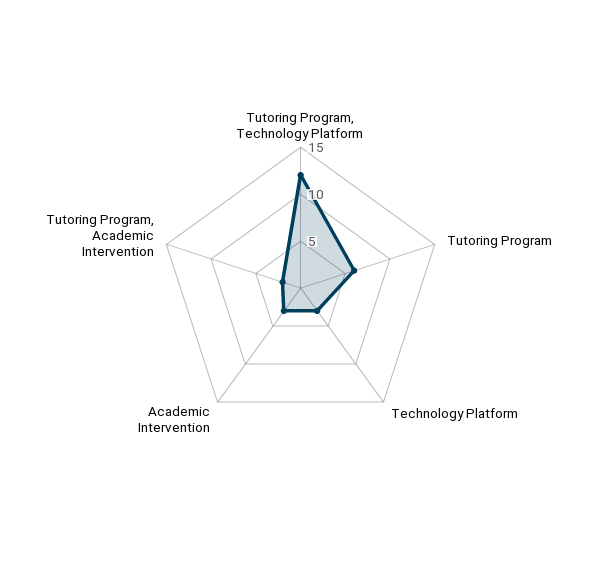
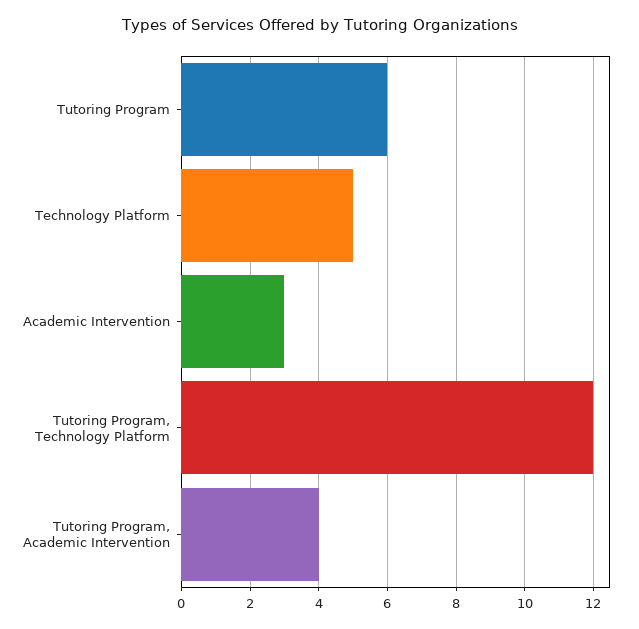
  {
    "Tutoring Program, Technology Platform": 12,
    "Tutoring Program": 6,
-   "Technology Platform": 3,
+   "Technology Platform": 5,
    "Academic Intervention": 3,
-   "Tutoring Program, Academic Intervention": 2
+   "Tutoring Program, Academic Intervention": 4
  }

